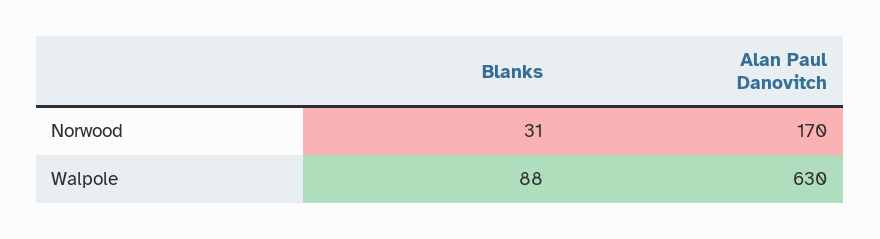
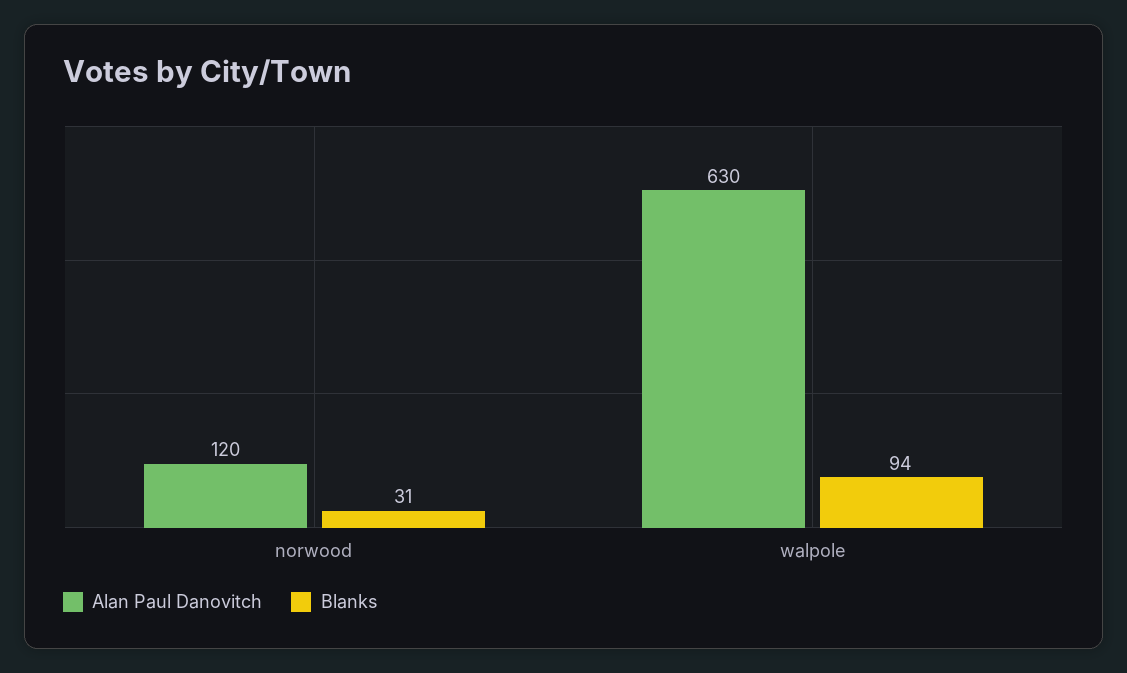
  {
    "Blanks": {
      "Norwood": 31,
-     "Walpole": 88
+     "Walpole": 94
    },
    "Alan Paul Danovitch": {
-     "Norwood": 170,
+     "Norwood": 120,
      "Walpole": 630
    }
  }

